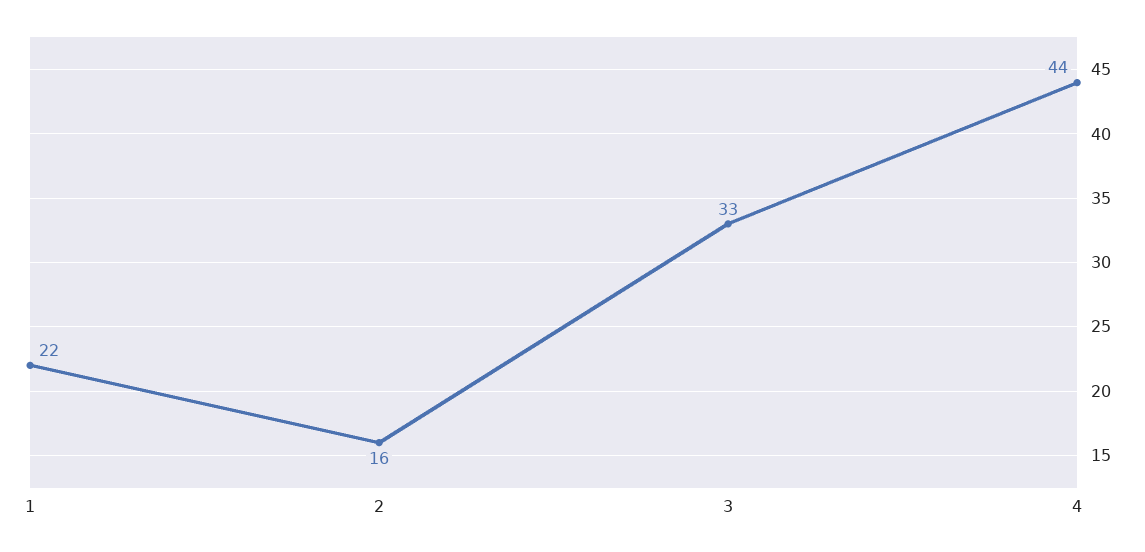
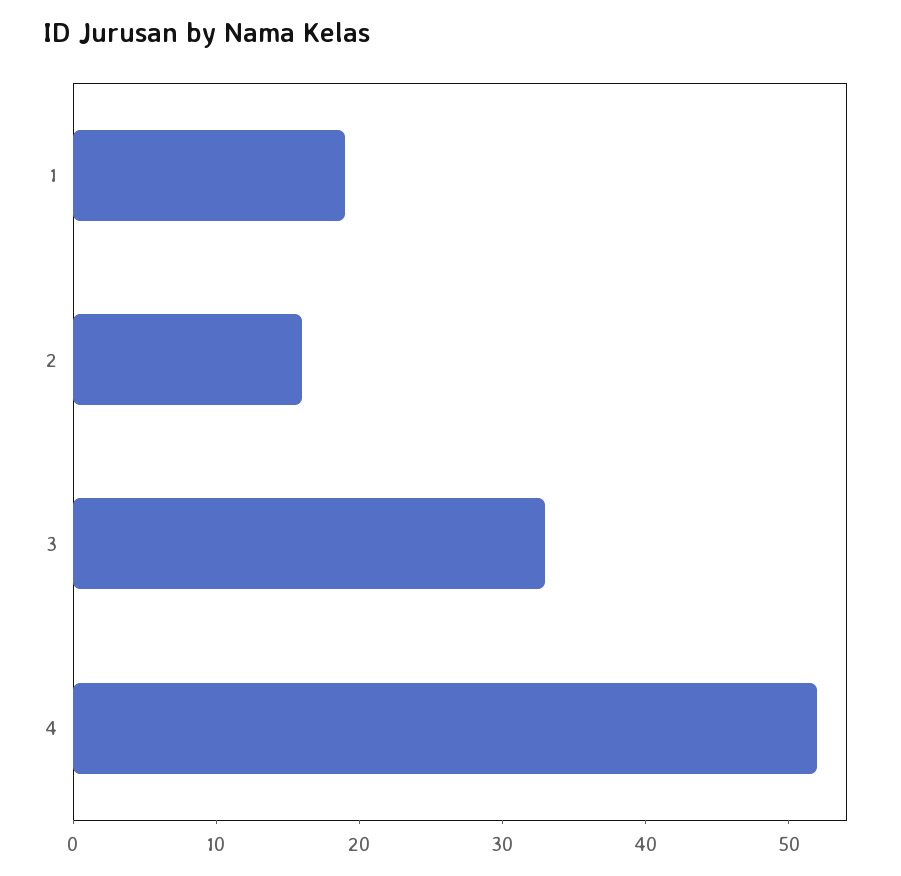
  {
-   "1": 22,
+   "1": 19,
    "2": 16,
    "3": 33,
-   "4": 44
+   "4": 52
  }

